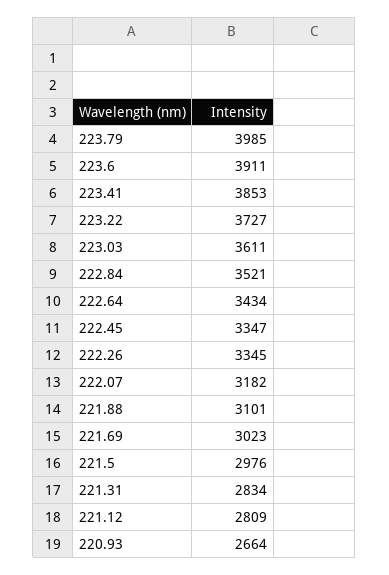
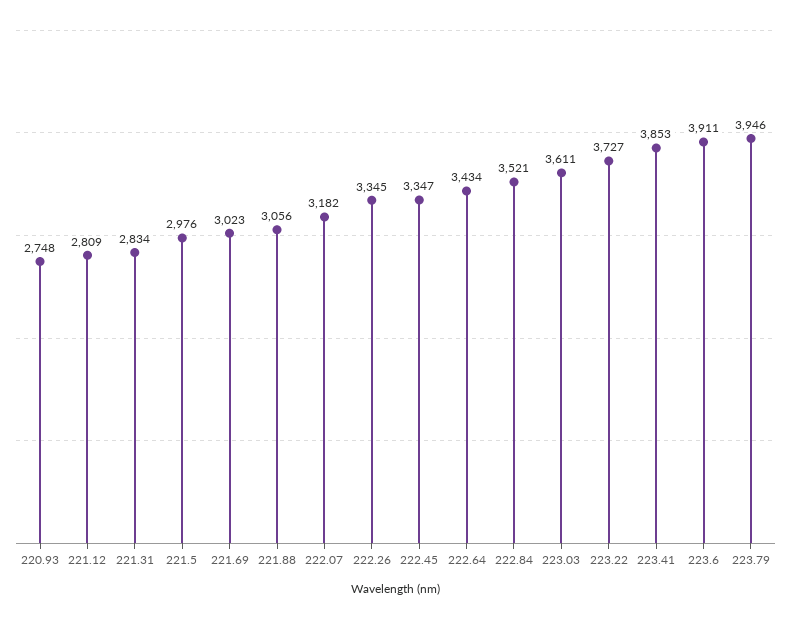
  {
-   "223.79": 3985,
+   "223.79": 3946,
    "223.6": 3911,
    "223.41": 3853,
    "223.22": 3727,
    "223.03": 3611,
    "222.84": 3521,
    "222.64": 3434,
    "222.45": 3347,
    "222.26": 3345,
    "222.07": 3182,
-   "221.88": 3101,
+   "221.88": 3056,
    "221.69": 3023,
    "221.5": 2976,
    "221.31": 2834,
    "221.12": 2809,
-   "220.93": 2664
+   "220.93": 2748
  }

